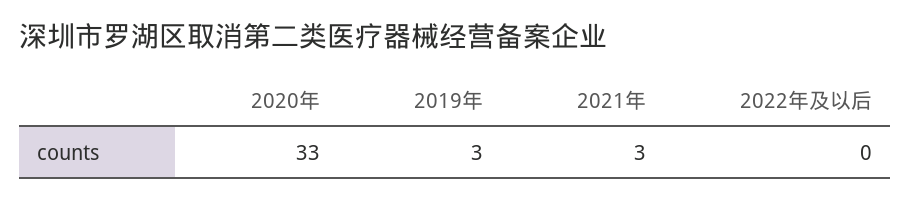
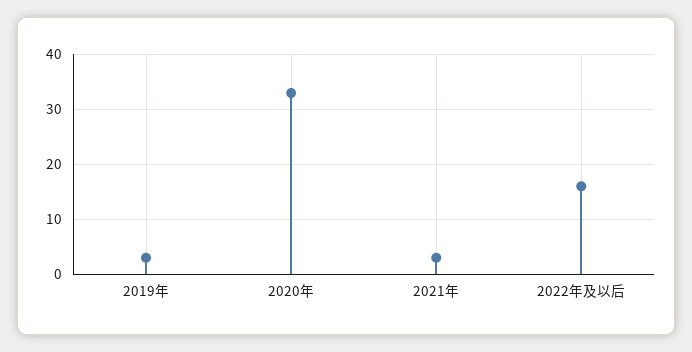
  {
    "2020年": 33,
    "2019年": 3,
    "2021年": 3,
-   "2022年及以后": 0
+   "2022年及以后": 15
  }

